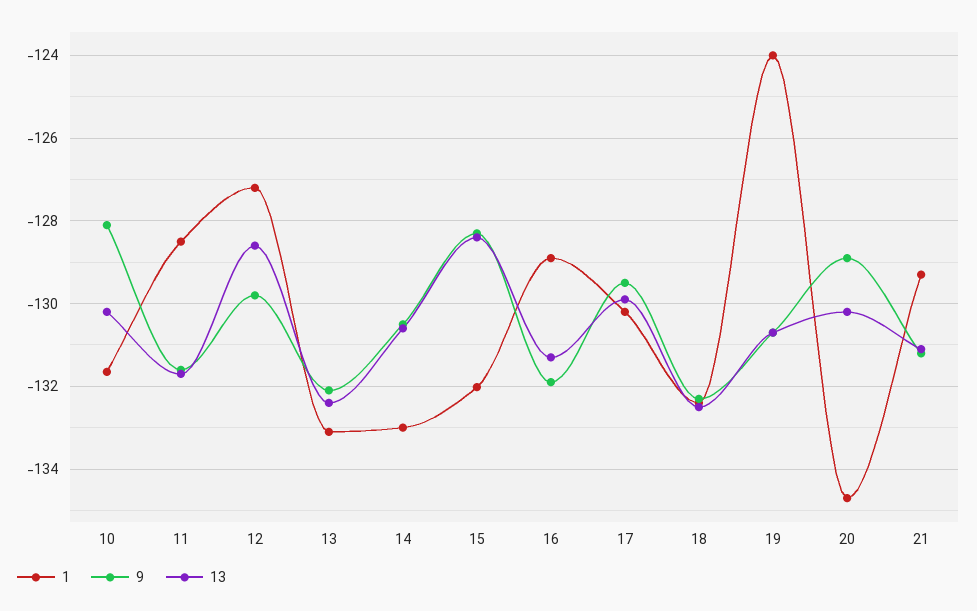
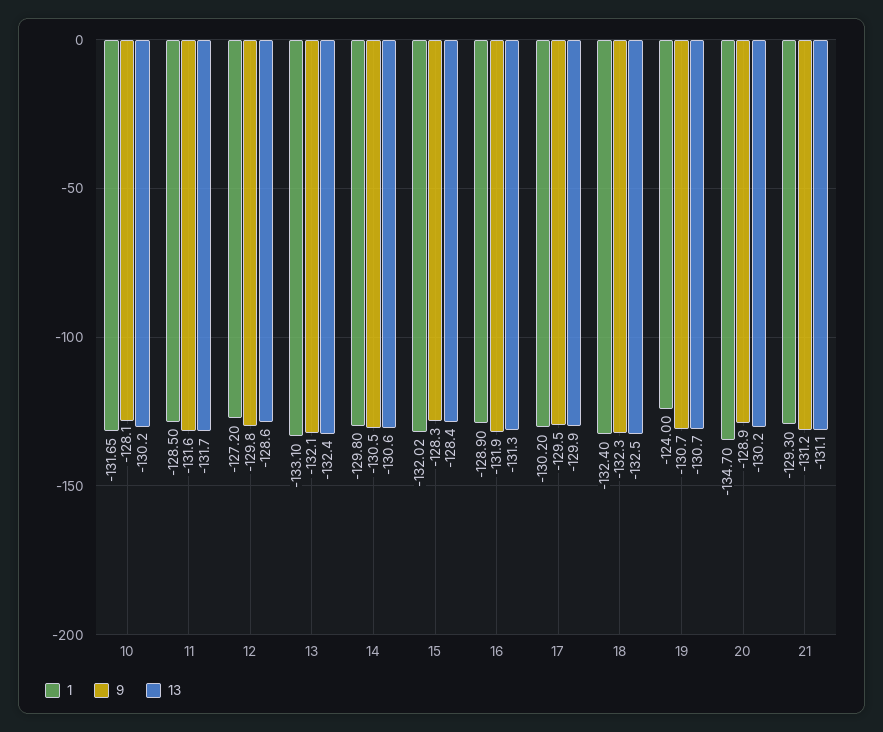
  {
    "1": {
      "10": -131.65,
      "11": -128.5,
      "12": -127.2,
      "13": -133.1,
-     "14": -133,
+     "14": -129.8,
      "15": -132.02,
      "16": -128.9,
      "17": -130.2,
      "18": -132.4,
      "19": -124,
      "20": -134.7,
      "21": -129.3
    },
    "9": {
      "10": -128.1,
      "11": -131.6,
      "12": -129.8,
      "13": -132.1,
      "14": -130.5,
      "15": -128.3,
      "16": -131.9,
      "17": -129.5,
      "18": -132.3,
      "19": -130.7,
      "20": -128.9,
      "21": -131.2
    },
    "13": {
      "10": -130.2,
      "11": -131.7,
      "12": -128.6,
      "13": -132.4,
      "14": -130.6,
      "15": -128.4,
      "16": -131.3,
      "17": -129.9,
      "18": -132.5,
      "19": -130.7,
      "20": -130.2,
      "21": -131.1
    }
  }

